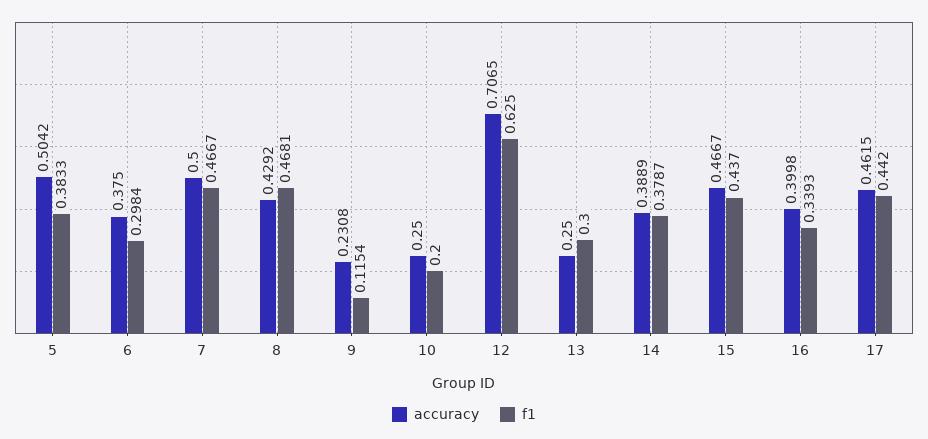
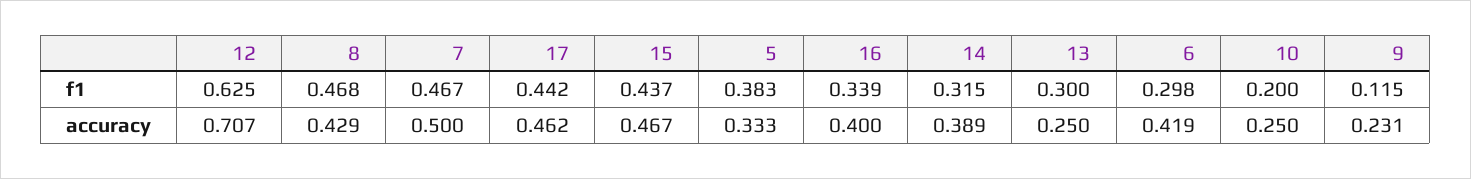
  {
    "accuracy": {
-     "5": 0.5042,
+     "5": 0.333,
-     "6": 0.375,
+     "6": 0.419,
      "7": 0.5,
      "8": 0.4292,
      "9": 0.2308,
      "10": 0.25,
      "12": 0.7065,
      "13": 0.25,
      "14": 0.3889,
      "15": 0.4667,
      "16": 0.3998,
      "17": 0.4615
    },
    "f1": {
      "5": 0.3833,
      "6": 0.2984,
      "7": 0.4667,
      "8": 0.4681,
      "9": 0.1154,
      "10": 0.2,
      "12": 0.625,
      "13": 0.3,
-     "14": 0.3787,
+     "14": 0.315,
      "15": 0.437,
      "16": 0.3393,
      "17": 0.442
    }
  }

